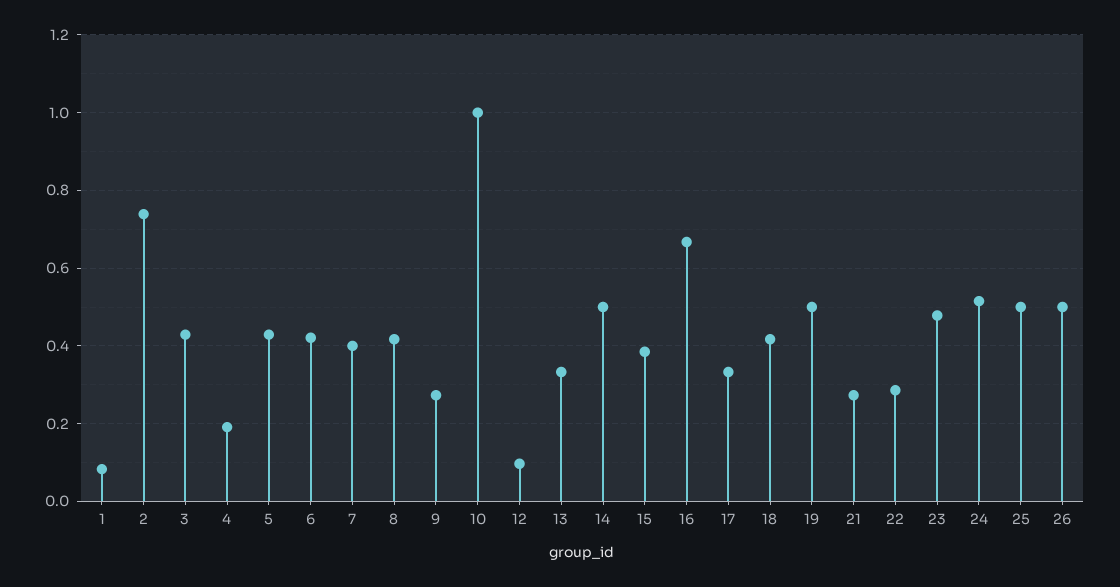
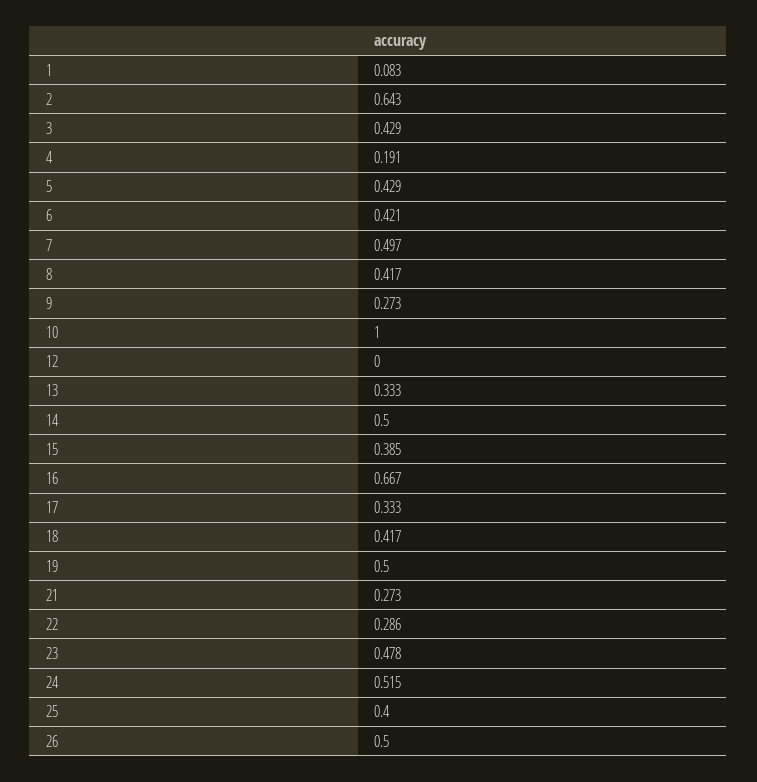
  {
    "1": 0.083,
-   "2": 0.74,
+   "2": 0.643,
    "3": 0.429,
    "4": 0.191,
    "5": 0.429,
    "6": 0.421,
-   "7": 0.4,
+   "7": 0.497,
    "8": 0.417,
    "9": 0.273,
    "10": 1,
-   "12": 0.1,
+   "12": 0,
    "13": 0.333,
    "14": 0.5,
    "15": 0.385,
    "16": 0.667,
    "17": 0.333,
    "18": 0.417,
    "19": 0.5,
    "21": 0.273,
    "22": 0.286,
    "23": 0.478,
    "24": 0.515,
-   "25": 0.5,
+   "25": 0.4,
    "26": 0.5
  }

